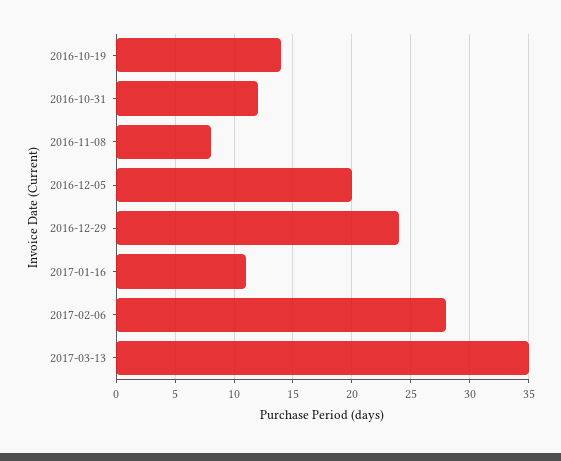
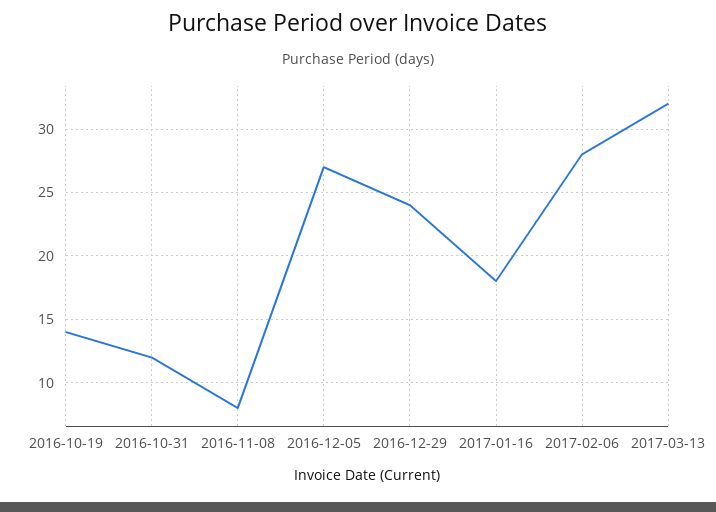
  {
    "2016-10-19": 14,
    "2016-10-31": 12,
    "2016-11-08": 8,
-   "2016-12-05": 20,
+   "2016-12-05": 27,
    "2016-12-29": 24,
-   "2017-01-16": 11,
+   "2017-01-16": 18,
    "2017-02-06": 28,
-   "2017-03-13": 35
+   "2017-03-13": 32
  }

